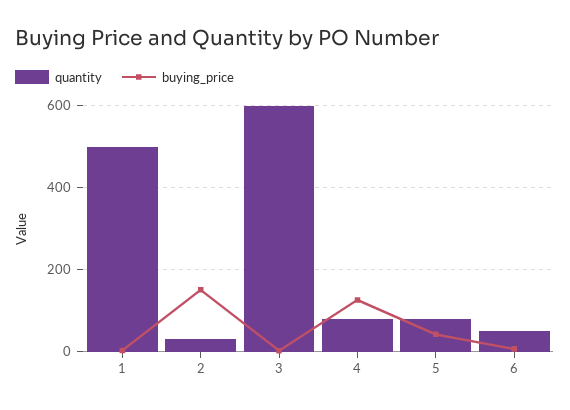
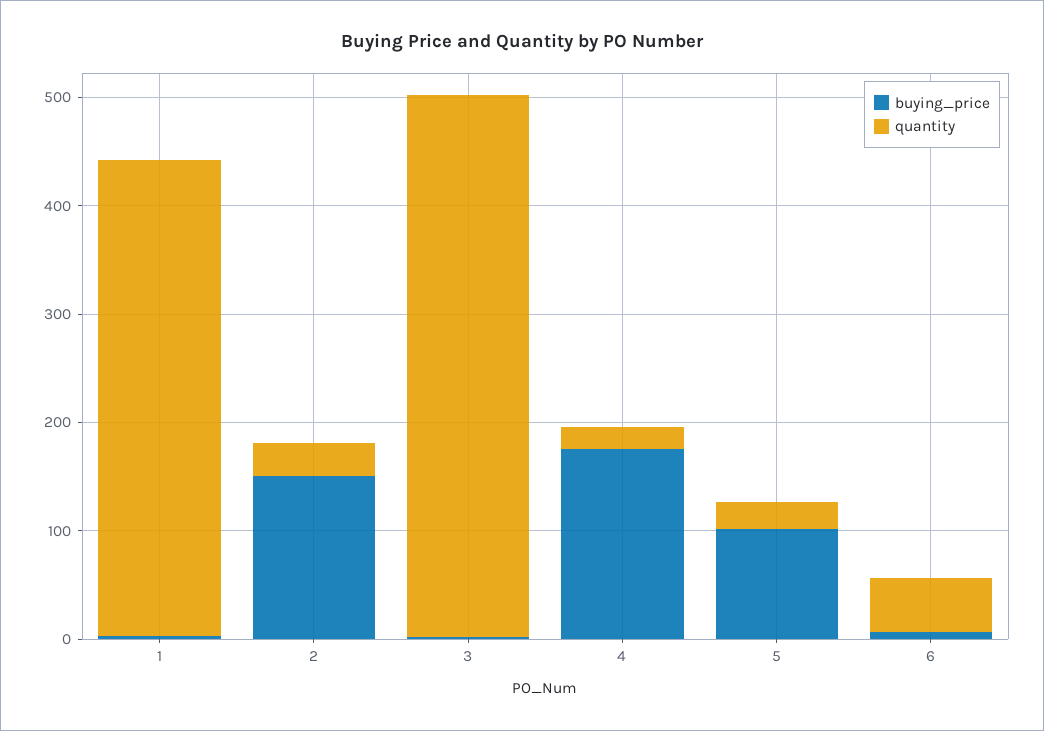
  {
    "quantity": {
-     "1": 500,
+     "1": 440,
      "2": 40,
-     "3": 600,
+     "3": 500,
-     "4": 80,
+     "4": 20,
-     "5": 80,
+     "5": 20,
      "6": 60
    },
    "buying_price": {
      "1": 0,
      "2": 160,
      "3": 0,
-     "4": 120,
+     "4": 180,
-     "5": 40,
+     "5": 100,
      "6": 0
    }
  }

